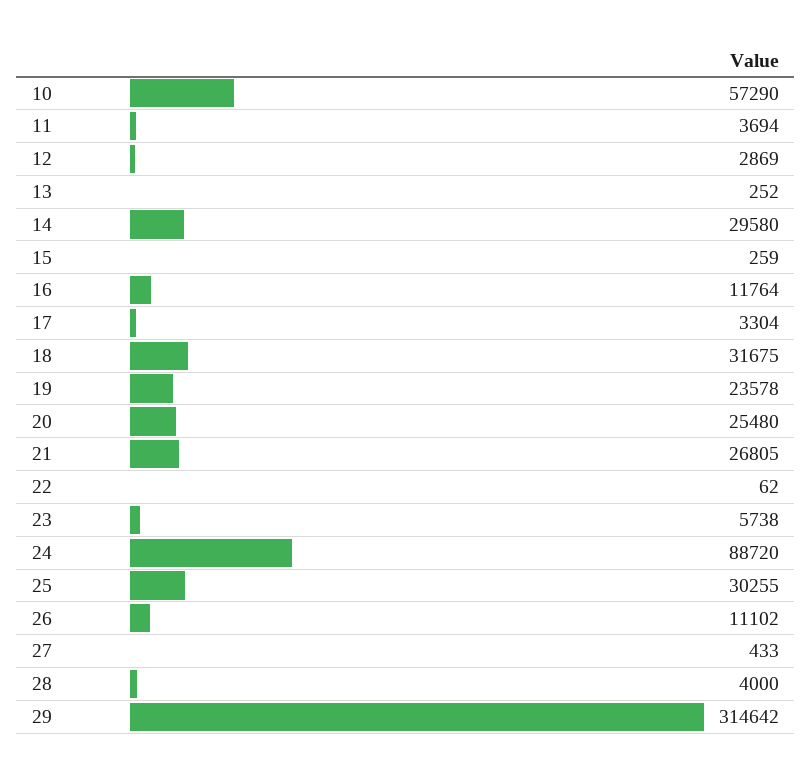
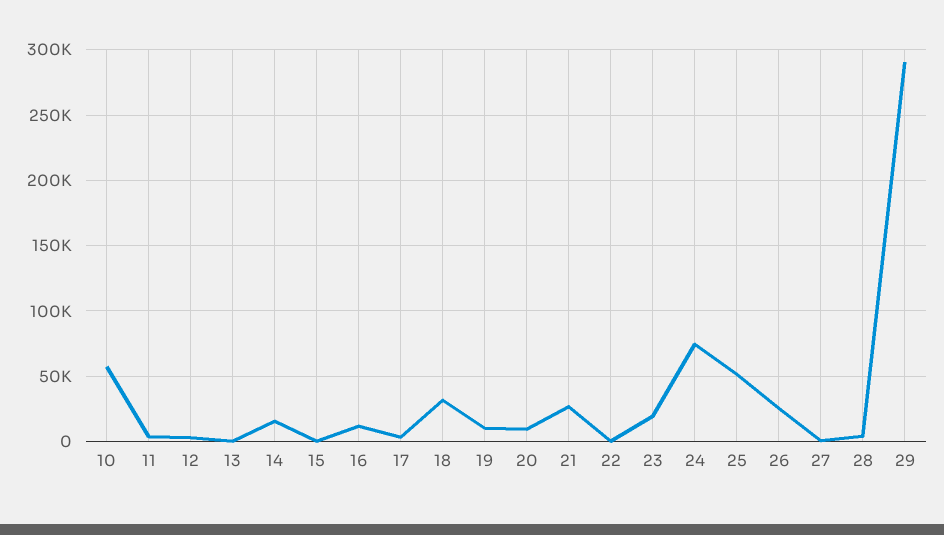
  {
    "10": 57290,
    "11": 3694,
    "12": 2869,
    "13": 252,
-   "14": 29580,
+   "14": 15000,
    "15": 259,
    "16": 11764,
    "17": 3304,
    "18": 31675,
-   "19": 23578,
+   "19": 10000,
-   "20": 25480,
+   "20": 10000,
    "21": 26805,
    "22": 62,
-   "23": 5738,
+   "23": 20000,
-   "24": 88720,
+   "24": 75000,
-   "25": 30255,
+   "25": 50000,
-   "26": 11102,
+   "26": 25000,
    "27": 433,
    "28": 4000,
-   "29": 314642
+   "29": 290000
  }

